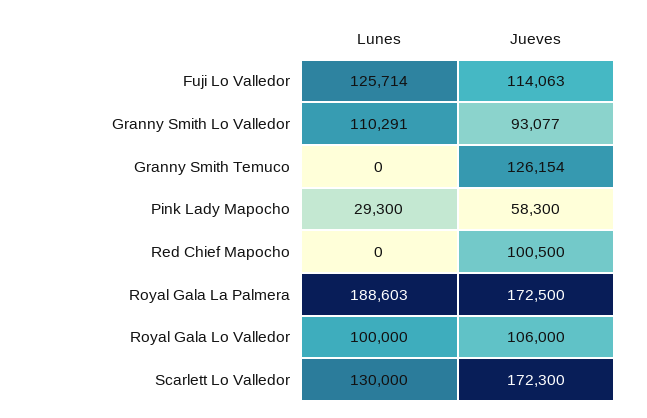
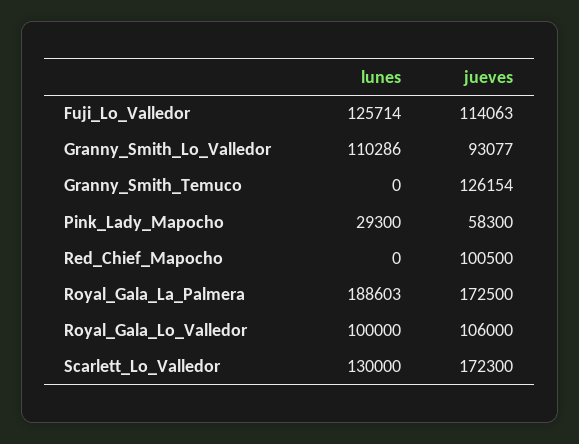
  {
    "Lunes": {
      "Fuji Lo Valledor": 125714,
-     "Granny Smith Lo Valledor": 110291,
+     "Granny Smith Lo Valledor": 110286,
      "Granny Smith Temuco": 0,
      "Pink Lady Mapocho": 29300,
      "Red Chief Mapocho": 0,
      "Royal Gala La Palmera": 188603,
      "Royal Gala Lo Valledor": 100000,
      "Scarlett Lo Valledor": 130000
    },
    "Jueves": {
      "Fuji Lo Valledor": 114063,
      "Granny Smith Lo Valledor": 93077,
      "Granny Smith Temuco": 126154,
      "Pink Lady Mapocho": 58300,
      "Red Chief Mapocho": 100500,
      "Royal Gala La Palmera": 172500,
      "Royal Gala Lo Valledor": 106000,
      "Scarlett Lo Valledor": 172300
    }
  }

